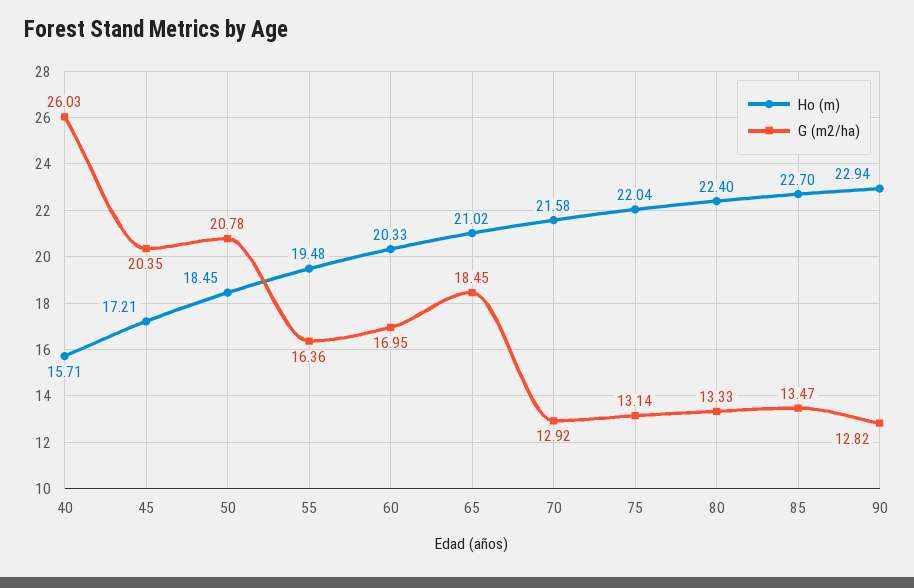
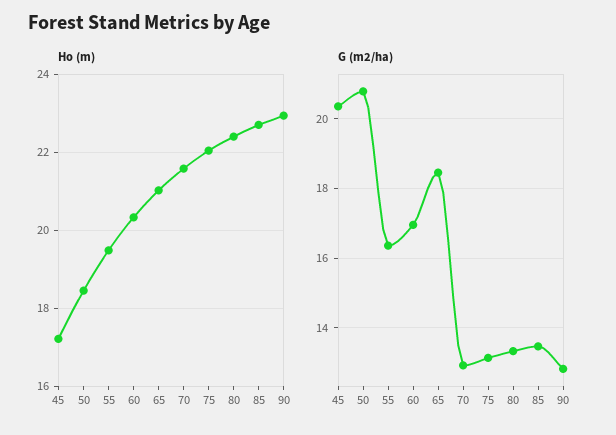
  {
    "Ho (m)": {
-     "40": 15.71,
      "45": 17.21,
      "50": 18.45,
      "55": 19.48,
      "60": 20.33,
      "65": 21.02,
      "70": 21.58,
      "75": 22.04,
      "80": 22.4,
      "85": 22.7,
      "90": 22.94
    },
    "G (m2/ha)": {
-     "40": 26.03,
      "45": 20.35,
      "50": 20.78,
      "55": 16.36,
      "60": 16.95,
      "65": 18.45,
      "70": 12.92,
      "75": 13.14,
      "80": 13.33,
      "85": 13.47,
      "90": 12.82
    }
  }

